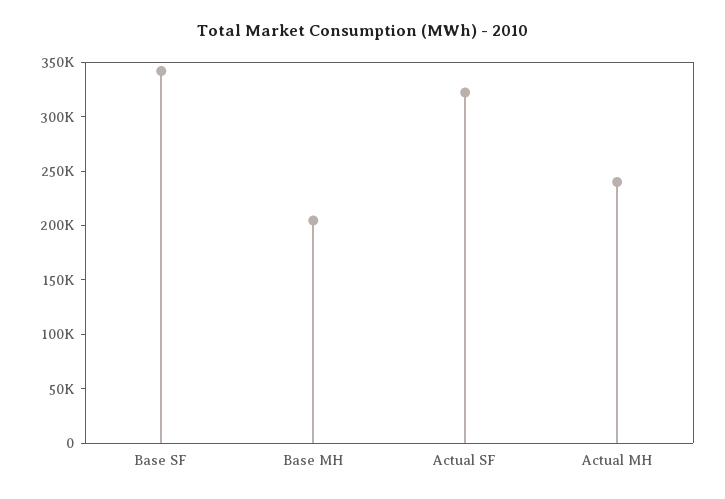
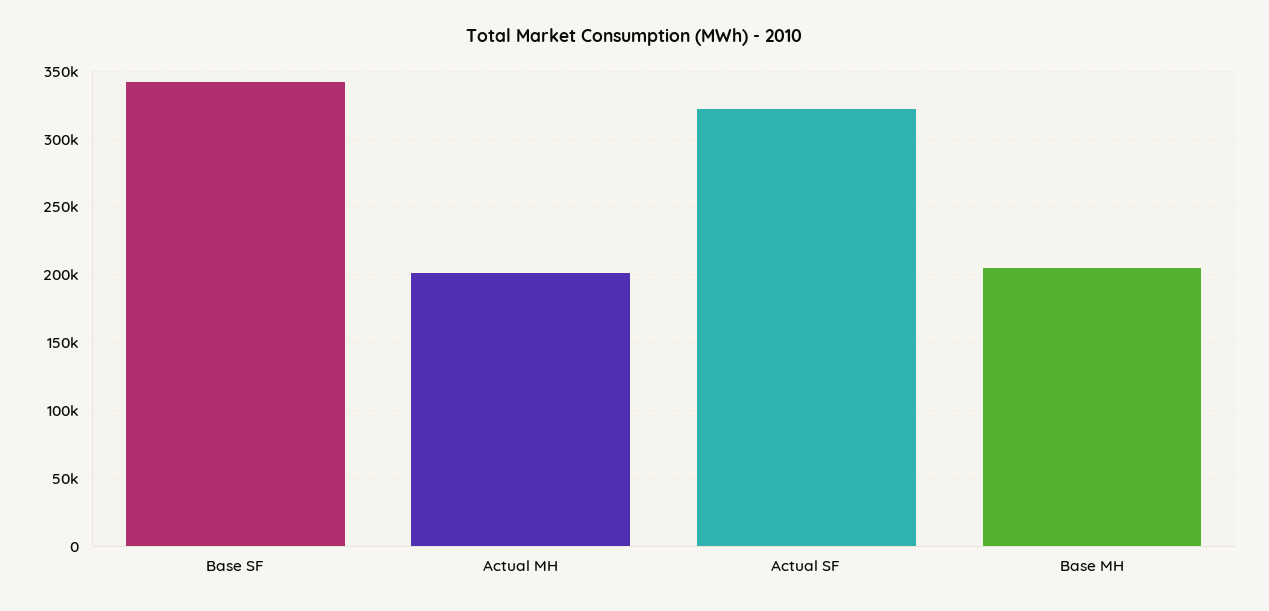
  {
    "Base SF": 340000,
    "Base MH": 205000,
    "Actual SF": 320000,
-   "Actual MH": 240000
+   "Actual MH": 200000
  }

